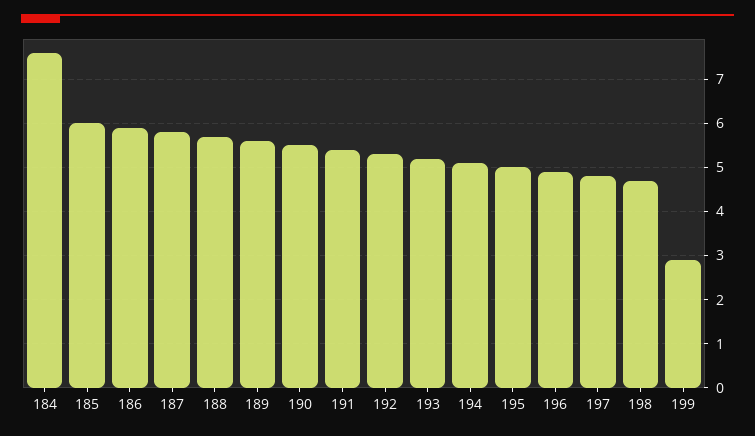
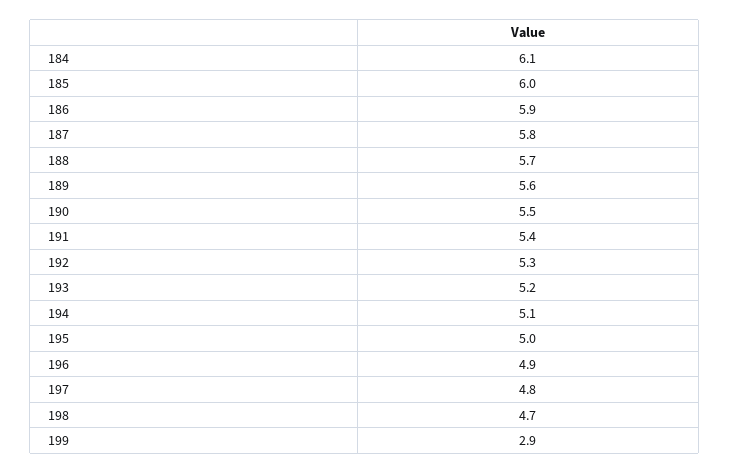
  {
-   "184": 7.5,
+   "184": 6.1,
    "185": 6,
    "186": 5.9,
    "187": 5.8,
    "188": 5.7,
    "189": 5.6,
    "190": 5.5,
    "191": 5.4,
    "192": 5.3,
    "193": 5.2,
    "194": 5.1,
    "195": 5,
    "196": 4.9,
    "197": 4.8,
    "198": 4.7,
    "199": 2.9
  }

